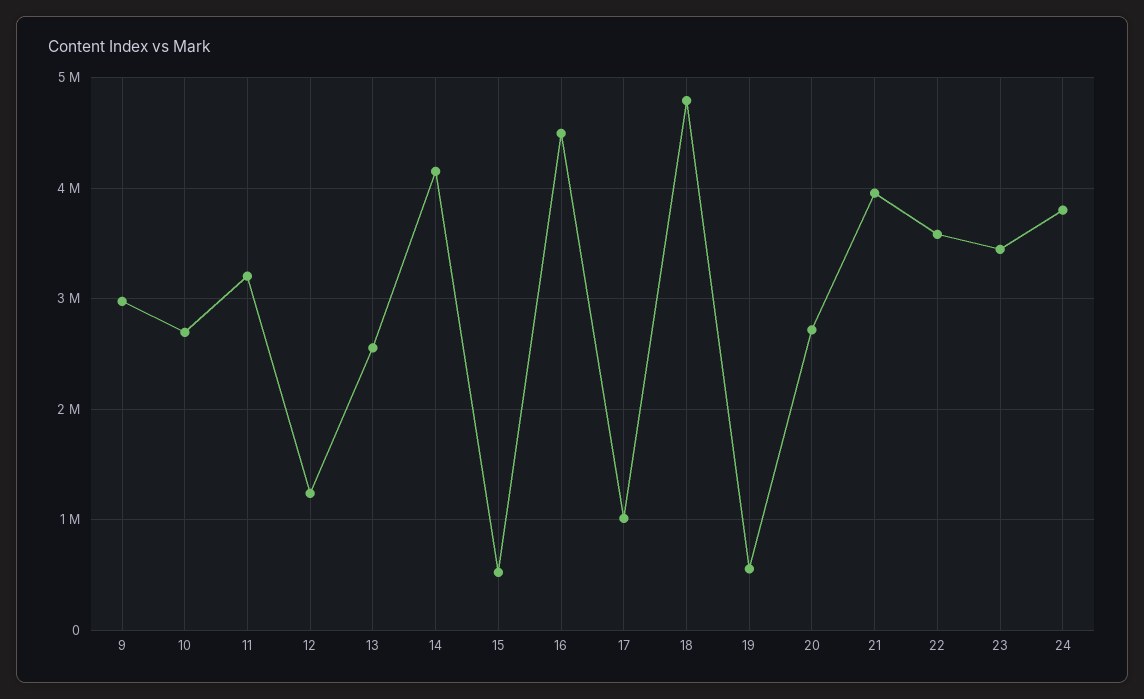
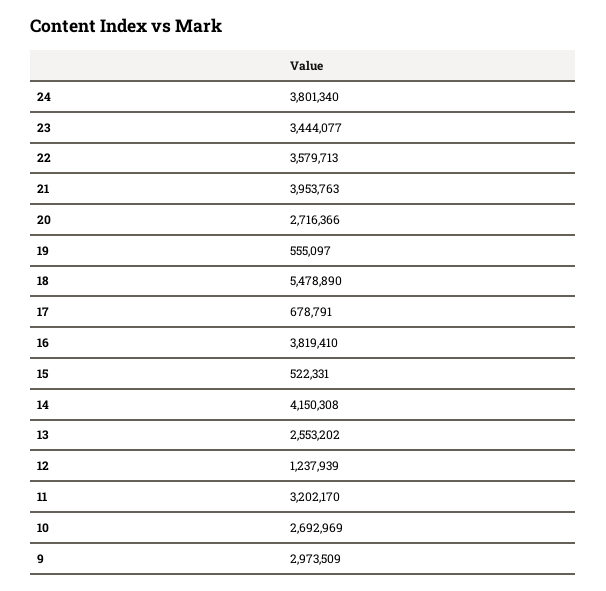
  {
    "9": 2973509,
    "10": 2692969,
    "11": 3202170,
    "12": 1237939,
    "13": 2553202,
    "14": 4150308,
    "15": 522331,
-   "16": 4500000,
+   "16": 3819410,
-   "17": 1000000,
+   "17": 678791,
-   "18": 4800000,
+   "18": 5478890,
    "19": 555097,
    "20": 2716366,
    "21": 3953763,
    "22": 3579713,
    "23": 3444077,
    "24": 3801340
  }

